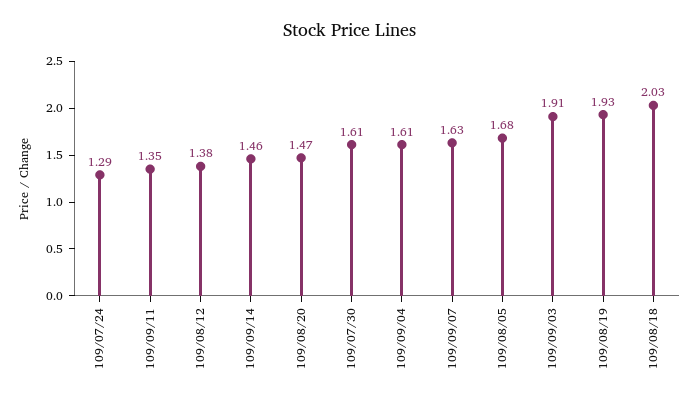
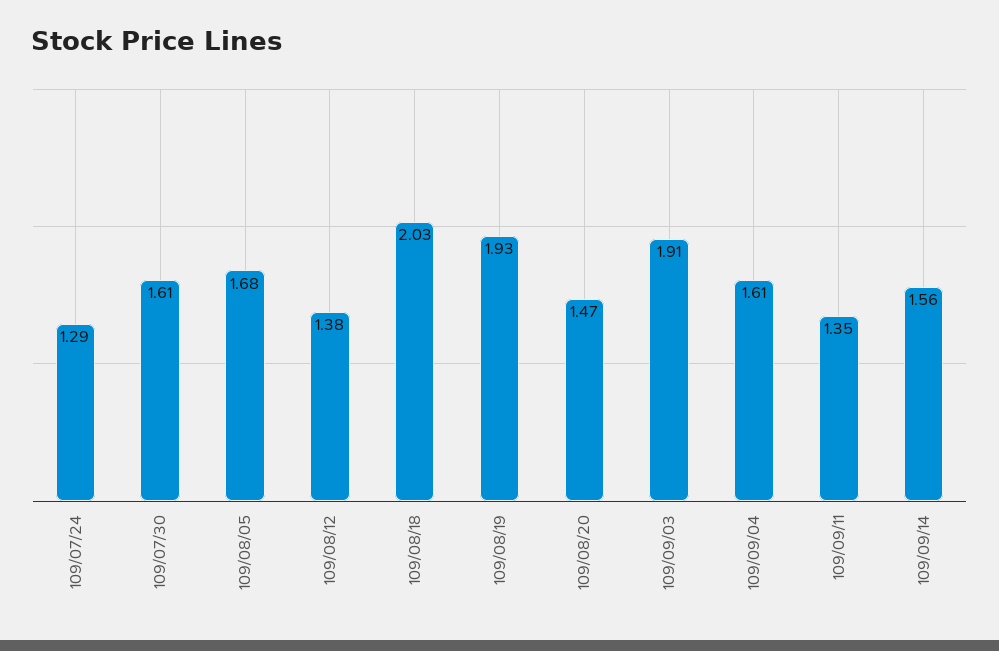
  {
    "109/07/24": 1.29,
    "109/09/11": 1.35,
    "109/08/12": 1.38,
-   "109/09/14": 1.46,
+   "109/09/14": 1.56,
    "109/08/20": 1.47,
    "109/07/30": 1.61,
    "109/09/04": 1.61,
-   "109/09/07": 1.63,
    "109/08/05": 1.68,
    "109/09/03": 1.91,
    "109/08/19": 1.93,
    "109/08/18": 2.03
  }

